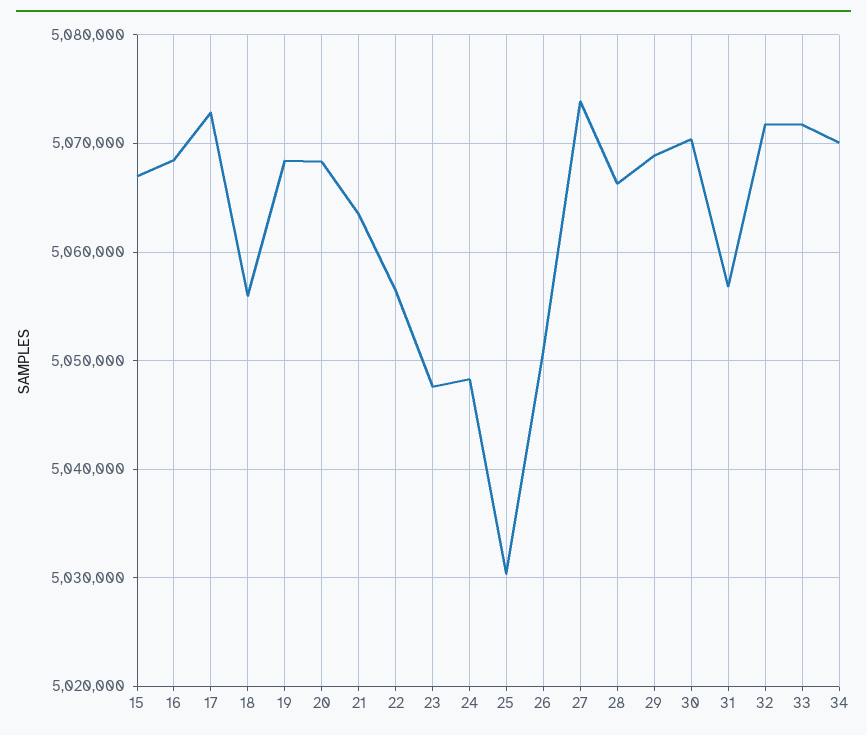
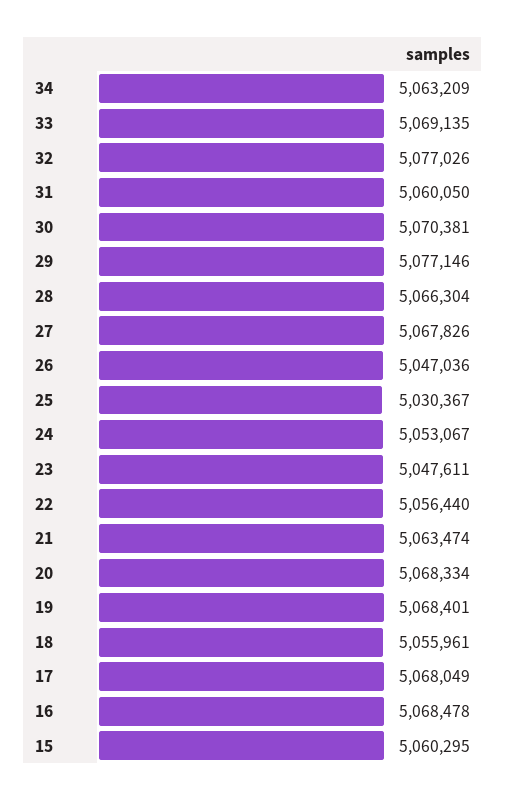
  {
-   "15": 5067000,
+   "15": 5060295,
    "16": 5068478,
-   "17": 5073000,
+   "17": 5068049,
    "18": 5055961,
    "19": 5068401,
    "20": 5068334,
    "21": 5063474,
    "22": 5056440,
    "23": 5047611,
-   "24": 5048000,
+   "24": 5053067,
    "25": 5030367,
-   "26": 5051000,
+   "26": 5047036,
-   "27": 5074000,
+   "27": 5067826,
    "28": 5066304,
-   "29": 5069000,
+   "29": 5077146,
    "30": 5070381,
-   "31": 5057000,
+   "31": 5060050,
-   "32": 5072000,
+   "32": 5077026,
-   "33": 5072000,
+   "33": 5069135,
-   "34": 5070000
+   "34": 5063209
  }

